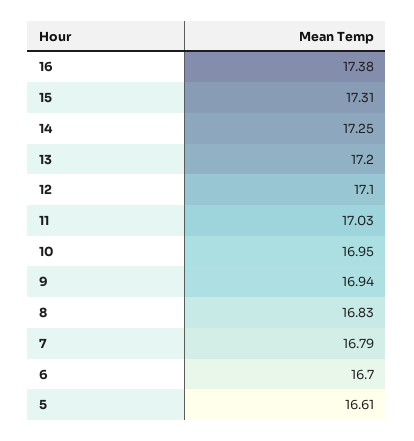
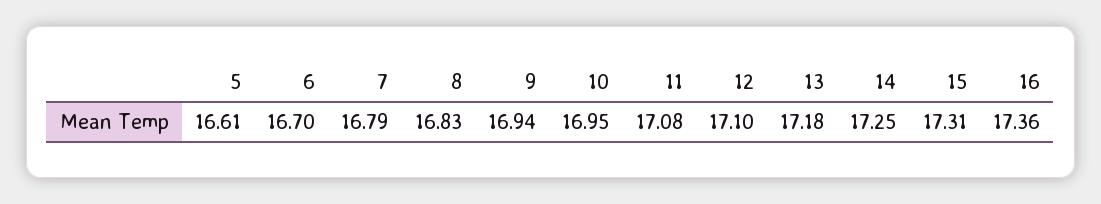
  {
-   "16": 17.38,
+   "16": 17.36,
    "15": 17.31,
    "14": 17.25,
-   "13": 17.2,
+   "13": 17.18,
    "12": 17.1,
-   "11": 17.03,
+   "11": 17.08,
    "10": 16.95,
    "9": 16.94,
    "8": 16.83,
    "7": 16.79,
    "6": 16.7,
    "5": 16.61
  }

